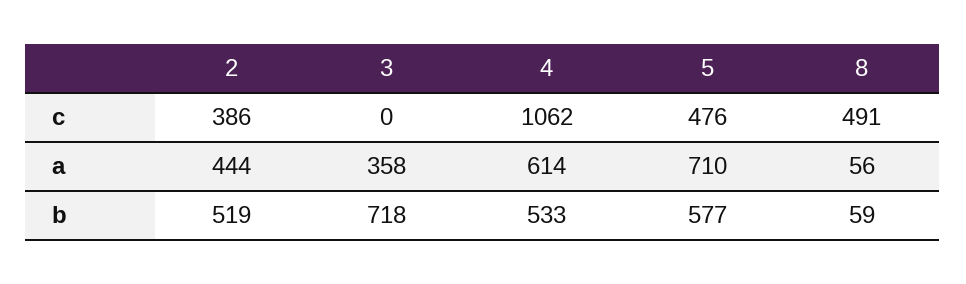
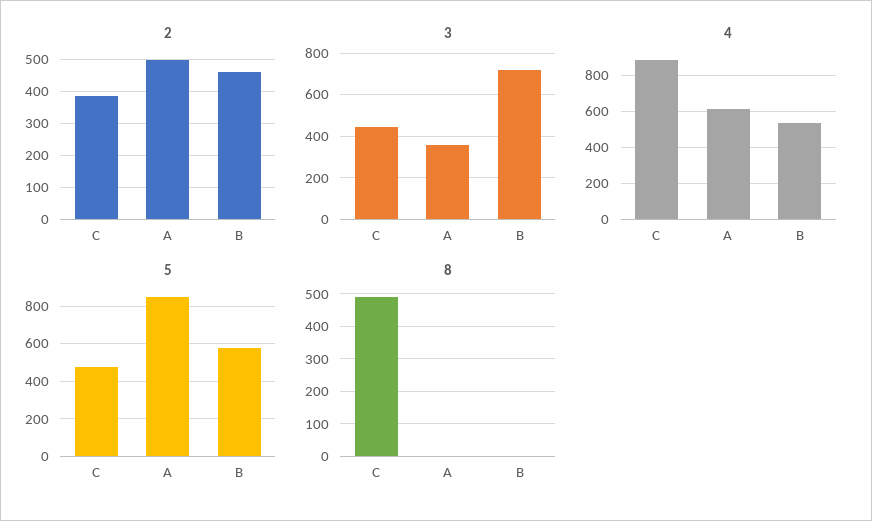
  {
    "2": {
      "c": 386,
-     "a": 444,
+     "a": 500,
-     "b": 519
+     "b": 460
    },
    "3": {
-     "c": 0,
+     "c": 450,
      "a": 358,
      "b": 718
    },
    "4": {
-     "c": 1062,
+     "c": 900,
      "a": 614,
      "b": 533
    },
    "5": {
      "c": 476,
-     "a": 710,
+     "a": 850,
      "b": 577
    },
    "8": {
      "c": 491,
-     "a": 56,
+     "a": 0,
-     "b": 59
+     "b": 0
    }
  }

